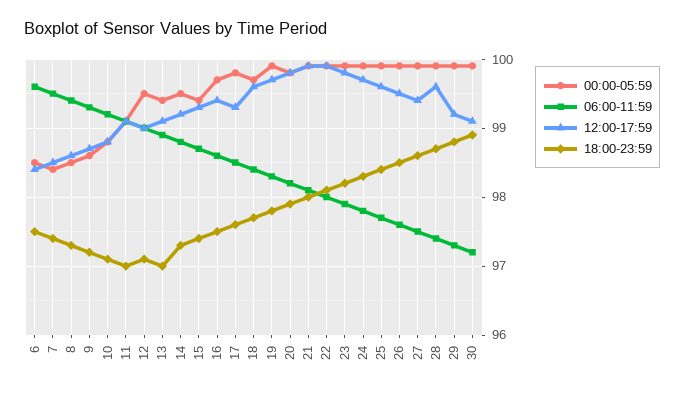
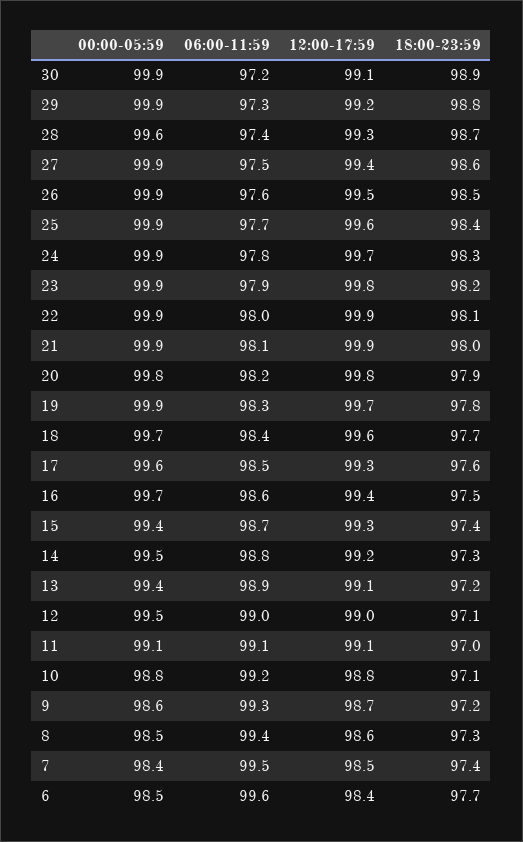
  {
    "00:00-05:59": {
      "6": 98.5,
      "7": 98.4,
      "8": 98.5,
      "9": 98.6,
      "10": 98.8,
      "11": 99.1,
      "12": 99.5,
      "13": 99.4,
      "14": 99.5,
      "15": 99.4,
      "16": 99.7,
-     "17": 99.8,
+     "17": 99.6,
      "18": 99.7,
      "19": 99.9,
      "20": 99.8,
      "21": 99.9,
      "22": 99.9,
      "23": 99.9,
      "24": 99.9,
      "25": 99.9,
      "26": 99.9,
      "27": 99.9,
-     "28": 99.9,
+     "28": 99.6,
      "29": 99.9,
      "30": 99.9
    },
    "06:00-11:59": {
      "6": 99.6,
      "7": 99.5,
      "8": 99.4,
      "9": 99.3,
      "10": 99.2,
      "11": 99.1,
      "12": 99,
      "13": 98.9,
      "14": 98.8,
      "15": 98.7,
      "16": 98.6,
      "17": 98.5,
      "18": 98.4,
      "19": 98.3,
      "20": 98.2,
      "21": 98.1,
      "22": 98,
      "23": 97.9,
      "24": 97.8,
      "25": 97.7,
      "26": 97.6,
      "27": 97.5,
      "28": 97.4,
      "29": 97.3,
      "30": 97.2
    },
    "12:00-17:59": {
      "6": 98.4,
      "7": 98.5,
      "8": 98.6,
      "9": 98.7,
      "10": 98.8,
      "11": 99.1,
      "12": 99,
      "13": 99.1,
      "14": 99.2,
      "15": 99.3,
      "16": 99.4,
      "17": 99.3,
      "18": 99.6,
      "19": 99.7,
      "20": 99.8,
      "21": 99.9,
      "22": 99.9,
      "23": 99.8,
      "24": 99.7,
      "25": 99.6,
      "26": 99.5,
      "27": 99.4,
-     "28": 99.6,
+     "28": 99.3,
      "29": 99.2,
      "30": 99.1
    },
    "18:00-23:59": {
-     "6": 97.5,
+     "6": 97.7,
      "7": 97.4,
      "8": 97.3,
      "9": 97.2,
      "10": 97.1,
      "11": 97,
      "12": 97.1,
-     "13": 97,
+     "13": 97.2,
      "14": 97.3,
      "15": 97.4,
      "16": 97.5,
      "17": 97.6,
      "18": 97.7,
      "19": 97.8,
      "20": 97.9,
      "21": 98,
      "22": 98.1,
      "23": 98.2,
      "24": 98.3,
      "25": 98.4,
      "26": 98.5,
      "27": 98.6,
      "28": 98.7,
      "29": 98.8,
      "30": 98.9
    }
  }

